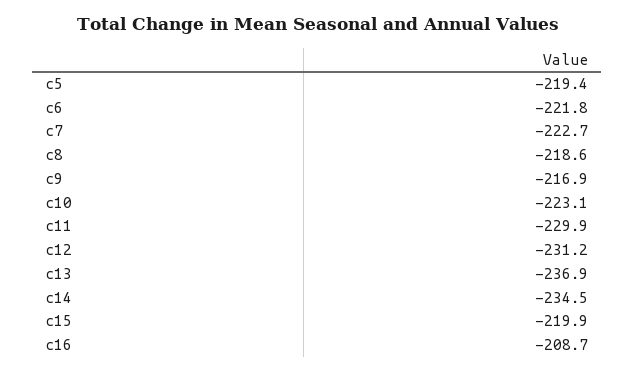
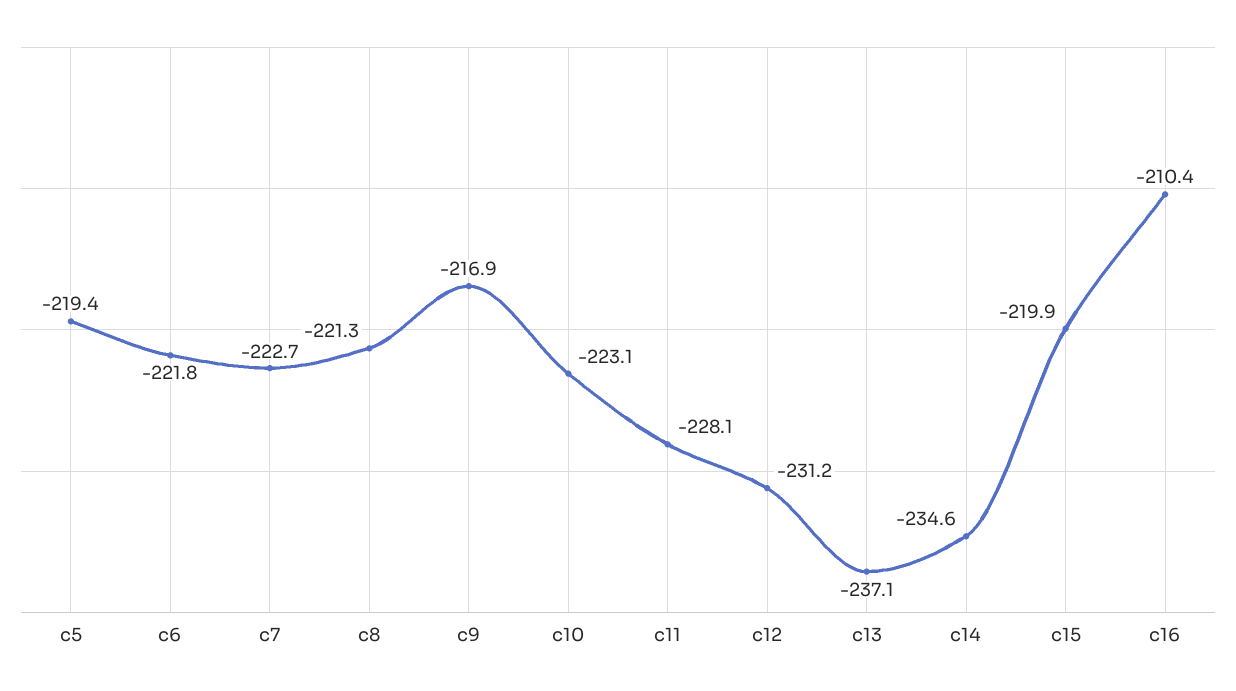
  {
    "c5": -219.4,
    "c6": -221.8,
    "c7": -222.7,
-   "c8": -218.6,
+   "c8": -221.3,
    "c9": -216.9,
    "c10": -223.1,
-   "c11": -229.9,
+   "c11": -228.1,
    "c12": -231.2,
-   "c13": -236.9,
+   "c13": -237.1,
-   "c14": -234.5,
+   "c14": -234.6,
    "c15": -219.9,
-   "c16": -208.7
+   "c16": -210.4
  }

